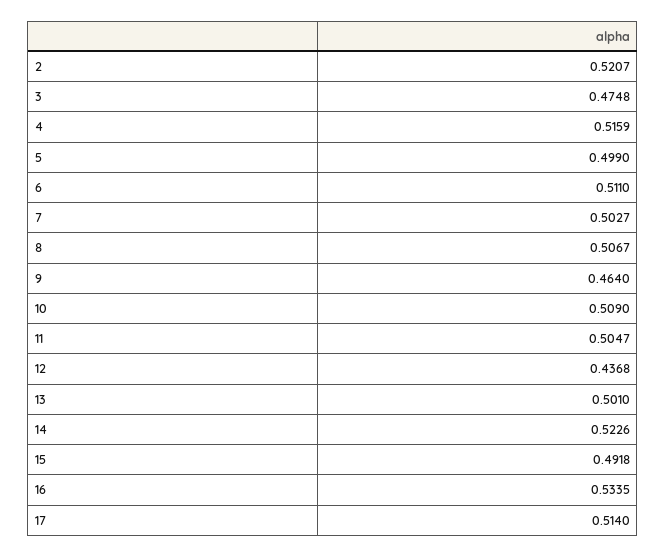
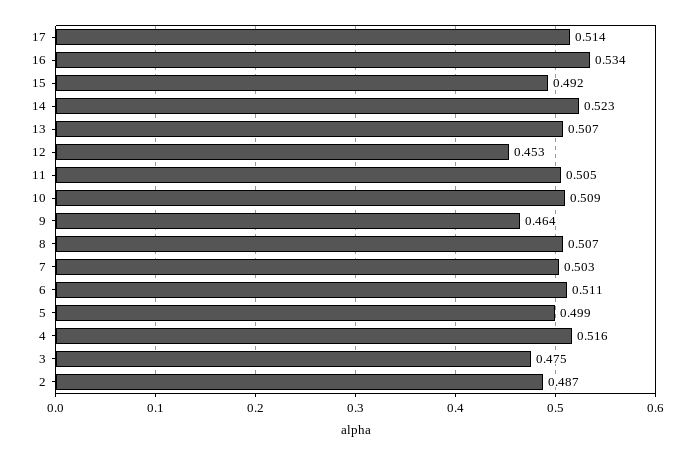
  {
-   "2": 0.5207,
+   "2": 0.487,
    "3": 0.4748,
    "4": 0.5159,
    "5": 0.499,
    "6": 0.511,
    "7": 0.5027,
    "8": 0.5067,
    "9": 0.464,
    "10": 0.509,
    "11": 0.5047,
-   "12": 0.4368,
+   "12": 0.453,
-   "13": 0.501,
+   "13": 0.507,
    "14": 0.5226,
    "15": 0.4918,
    "16": 0.5335,
    "17": 0.514
  }

